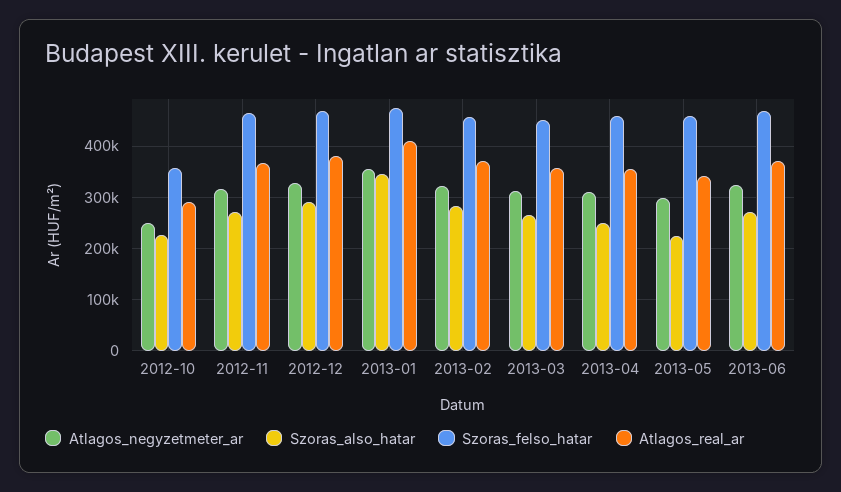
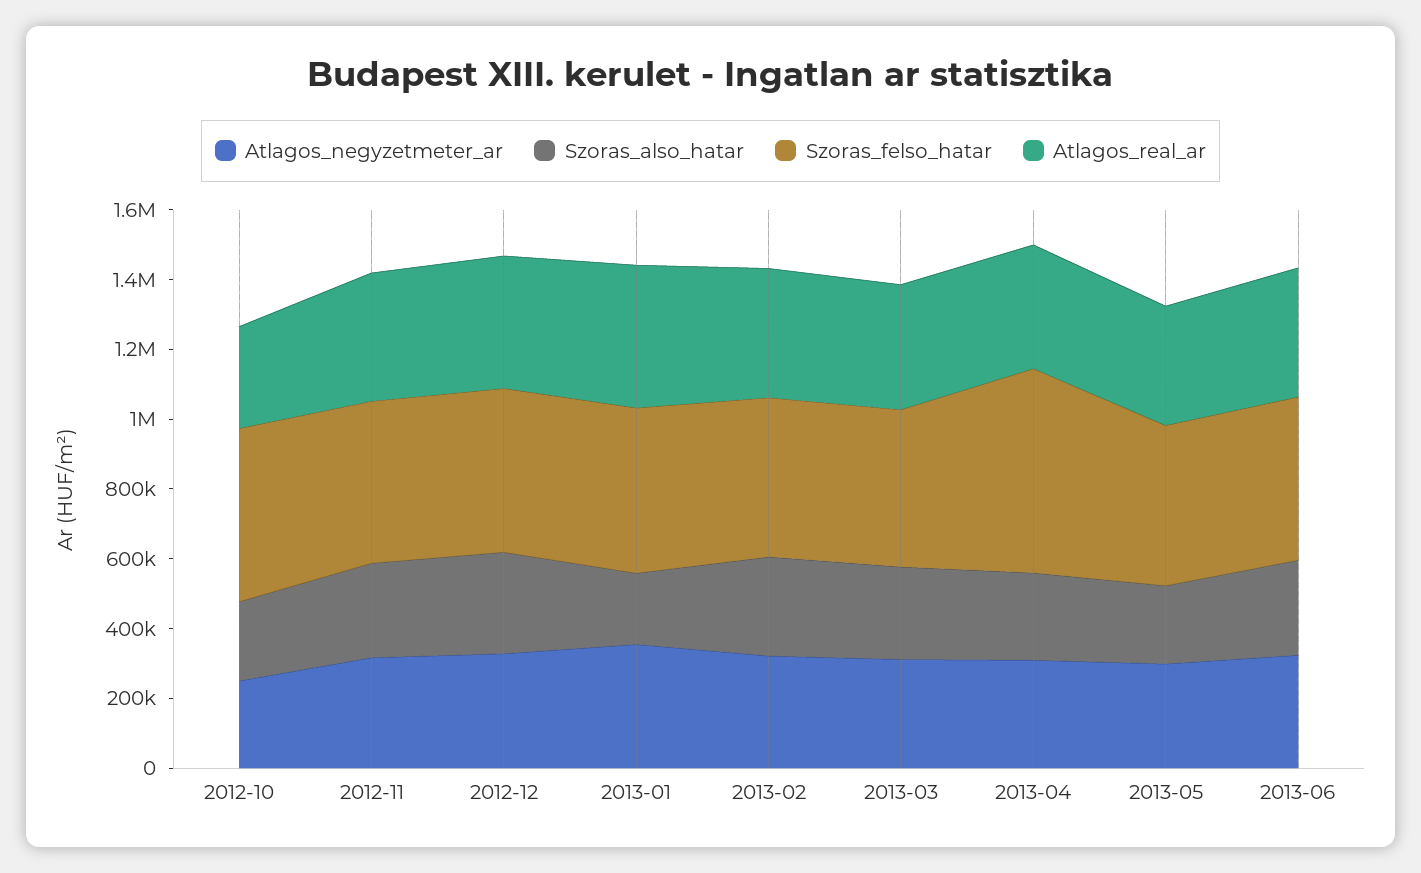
  {
    "Atlagos_negyzetmeter_ar": {
      "2012-10": 260000,
      "2012-11": 320000,
      "2012-12": 320000,
      "2013-01": 360000,
      "2013-02": 320000,
      "2013-03": 320000,
      "2013-04": 300000,
      "2013-05": 300000,
      "2013-06": 320000
    },
    "Szoras_also_hatar": {
      "2012-10": 220000,
      "2012-11": 280000,
      "2012-12": 300000,
-     "2013-01": 340000,
+     "2013-01": 200000,
      "2013-02": 280000,
      "2013-03": 260000,
      "2013-04": 240000,
      "2013-05": 220000,
      "2013-06": 280000
    },
    "Szoras_felso_hatar": {
-     "2012-10": 360000,
+     "2012-10": 500000,
      "2012-11": 460000,
      "2012-12": 460000,
      "2013-01": 480000,
      "2013-02": 460000,
      "2013-03": 460000,
-     "2013-04": 460000,
+     "2013-04": 600000,
      "2013-05": 460000,
      "2013-06": 460000
    },
    "Atlagos_real_ar": {
      "2012-10": 300000,
      "2012-11": 360000,
      "2012-12": 380000,
      "2013-01": 400000,
      "2013-02": 380000,
      "2013-03": 360000,
      "2013-04": 360000,
      "2013-05": 340000,
      "2013-06": 380000
    }
  }

